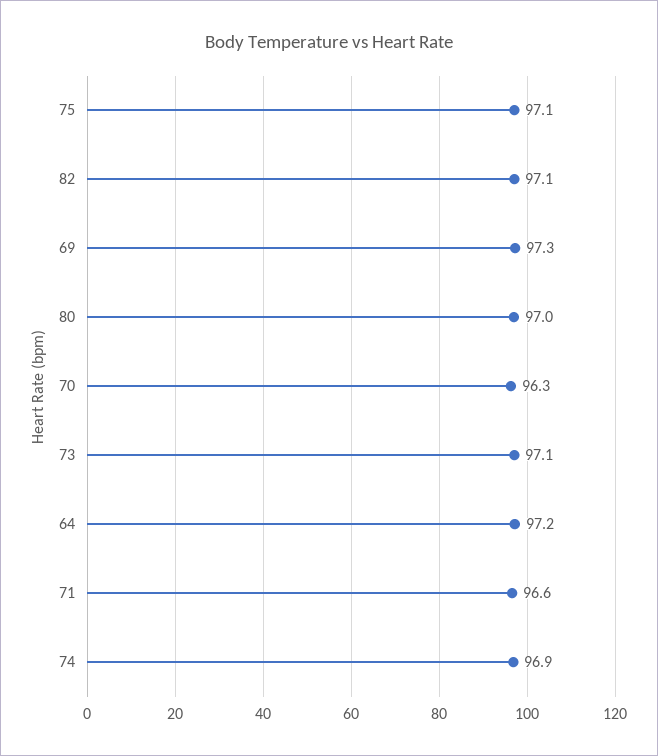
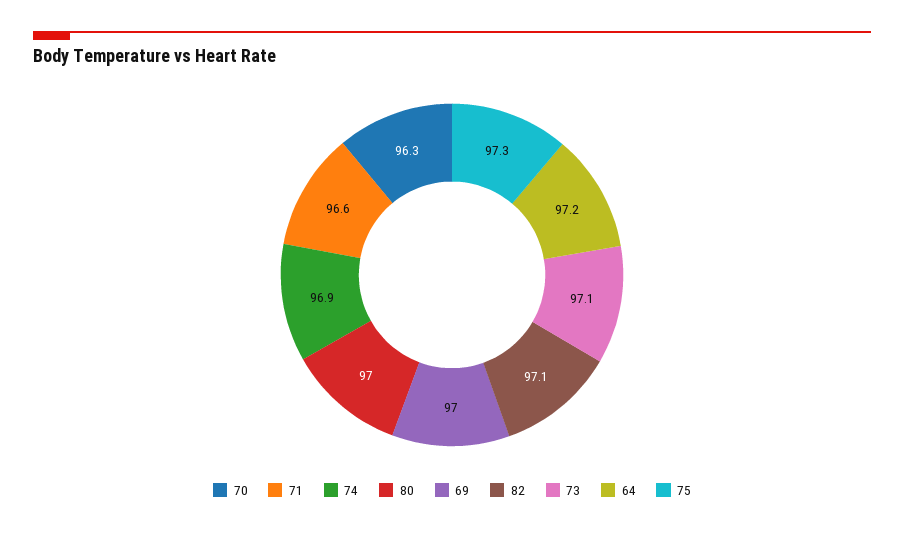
  {
-   "75": 97.1,
+   "75": 97.3,
    "82": 97.1,
-   "69": 97.3,
+   "69": 97,
    "80": 97,
    "70": 96.3,
    "73": 97.1,
    "64": 97.2,
    "71": 96.6,
    "74": 96.9
  }

